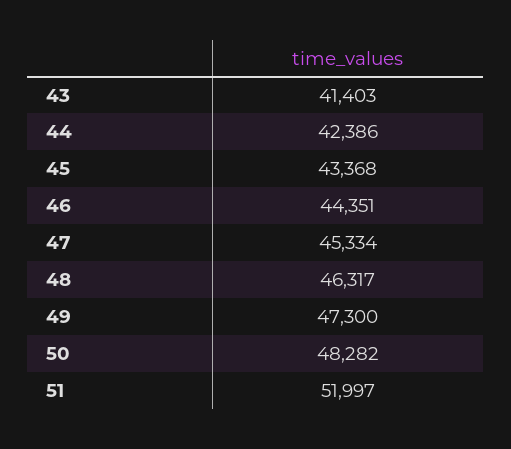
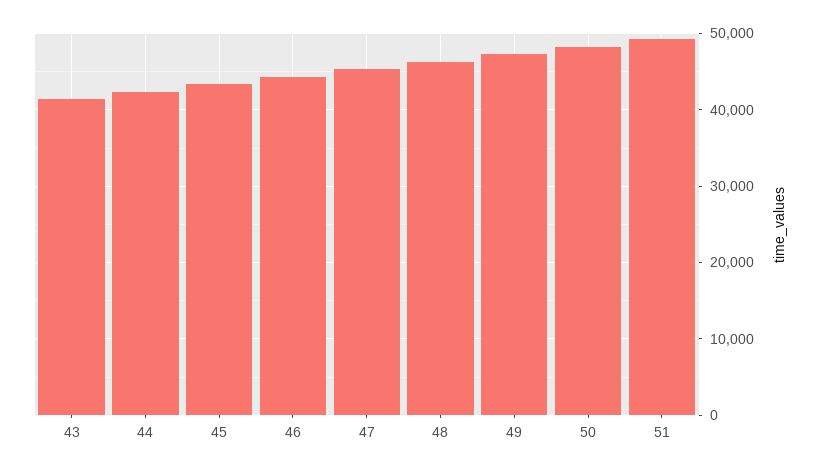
  {
    "43": 41403,
    "44": 42386,
    "45": 43368,
    "46": 44351,
    "47": 45334,
    "48": 46317,
    "49": 47300,
    "50": 48282,
-   "51": 51997
+   "51": 49000
  }

